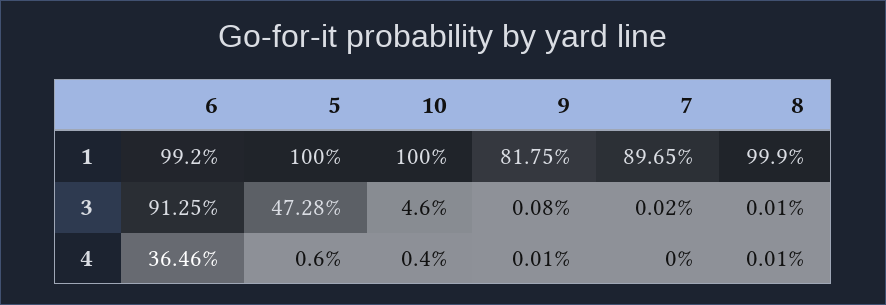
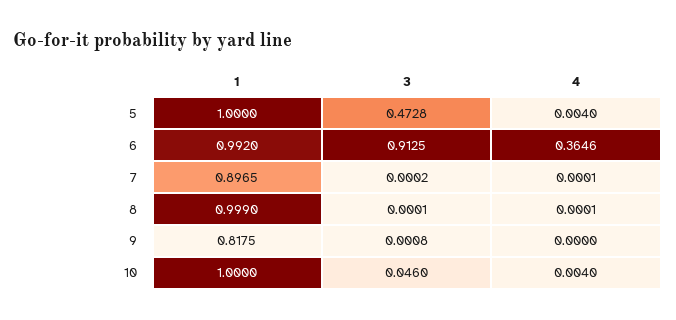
  {
    "6": {
      "1": 0.992,
      "3": 0.9125,
      "4": 0.3646
    },
    "5": {
      "1": 1,
      "3": 0.4728,
-     "4": 0.006
+     "4": 0.004
    },
    "10": {
      "1": 1,
      "3": 0.046,
      "4": 0.004
    },
    "9": {
      "1": 0.8175,
      "3": 0.0008,
-     "4": 0.0001
+     "4": 0
    },
    "7": {
      "1": 0.8965,
      "3": 0.0002,
-     "4": 0
+     "4": 0.0001
    },
    "8": {
      "1": 0.999,
      "3": 0.0001,
      "4": 0.0001
    }
  }

